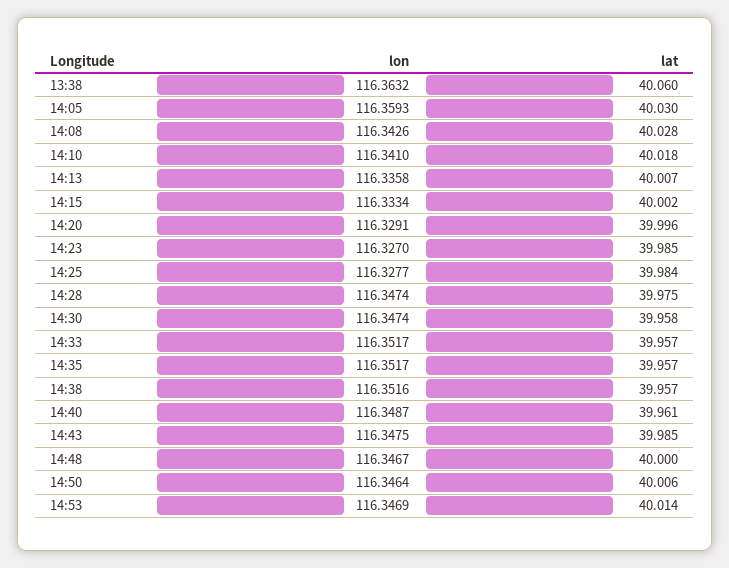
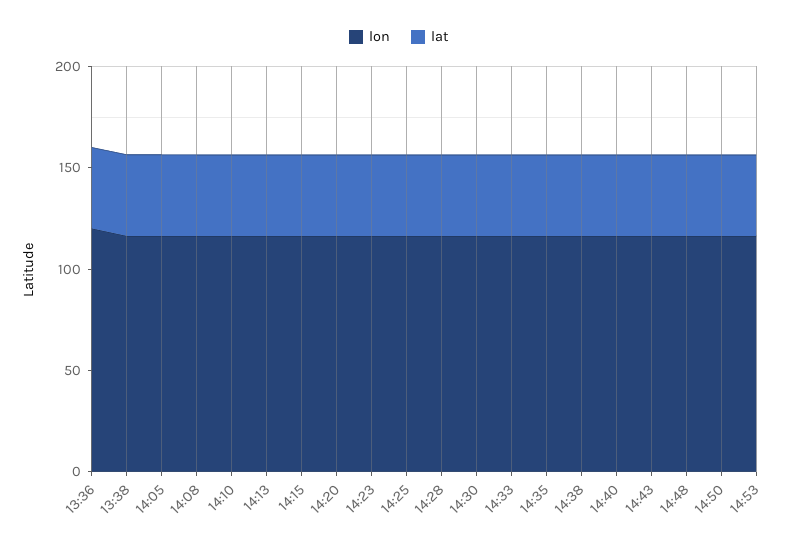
  {
    "lon": {
      "13:38": 116.3632,
      "14:05": 116.3593,
      "14:08": 116.3426,
      "14:10": 116.341,
      "14:13": 116.3358,
      "14:15": 116.3334,
      "14:20": 116.3291,
      "14:23": 116.327,
      "14:25": 116.3277,
      "14:28": 116.3474,
      "14:30": 116.3474,
      "14:33": 116.3517,
      "14:35": 116.3517,
      "14:38": 116.3516,
      "14:40": 116.3487,
      "14:43": 116.3475,
      "14:48": 116.3467,
      "14:50": 116.3464,
-     "14:53": 116.3469
+     "14:53": 116.3469,
+     "13:36": 120
    },
    "lat": {
      "13:38": 40.06,
      "14:05": 40.03,
      "14:08": 40.028,
      "14:10": 40.018,
      "14:13": 40.007,
      "14:15": 40.002,
      "14:20": 39.996,
      "14:23": 39.985,
      "14:25": 39.984,
      "14:28": 39.975,
      "14:30": 39.958,
      "14:33": 39.957,
      "14:35": 39.957,
      "14:38": 39.957,
      "14:40": 39.961,
      "14:43": 39.985,
      "14:48": 40,
      "14:50": 40.006,
-     "14:53": 40.014
+     "14:53": 40.014,
+     "13:36": 40
    }
  }

